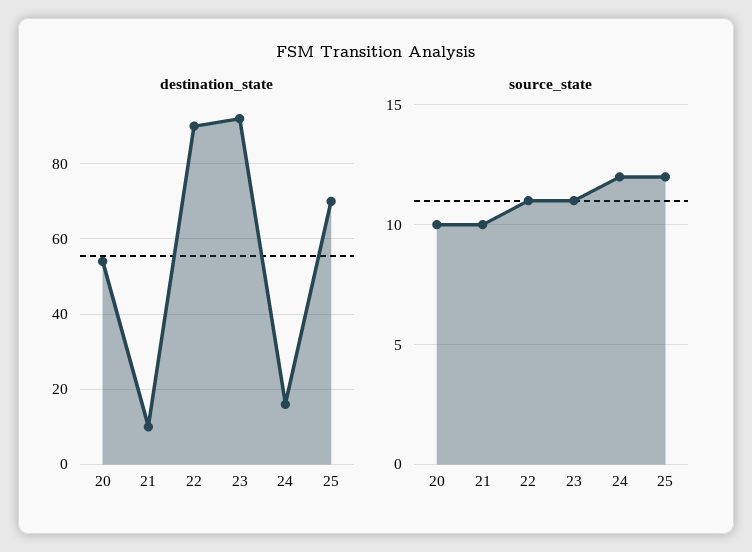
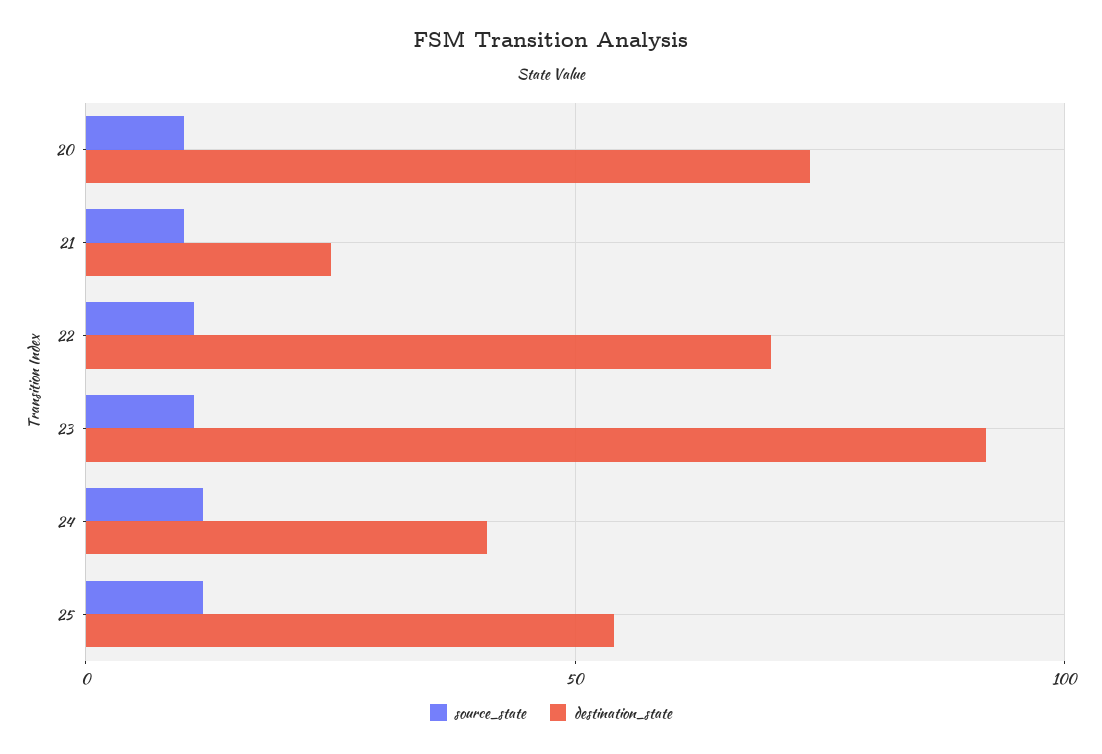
  {
    "destination_state": {
-     "20": 55,
+     "20": 75,
-     "21": 10,
+     "21": 25,
-     "22": 90,
+     "22": 70,
      "23": 90,
-     "24": 15,
+     "24": 40,
-     "25": 70
+     "25": 55
    },
    "source_state": {
      "20": 10,
      "21": 10,
      "22": 11,
      "23": 11,
      "24": 12,
      "25": 12
    }
  }

